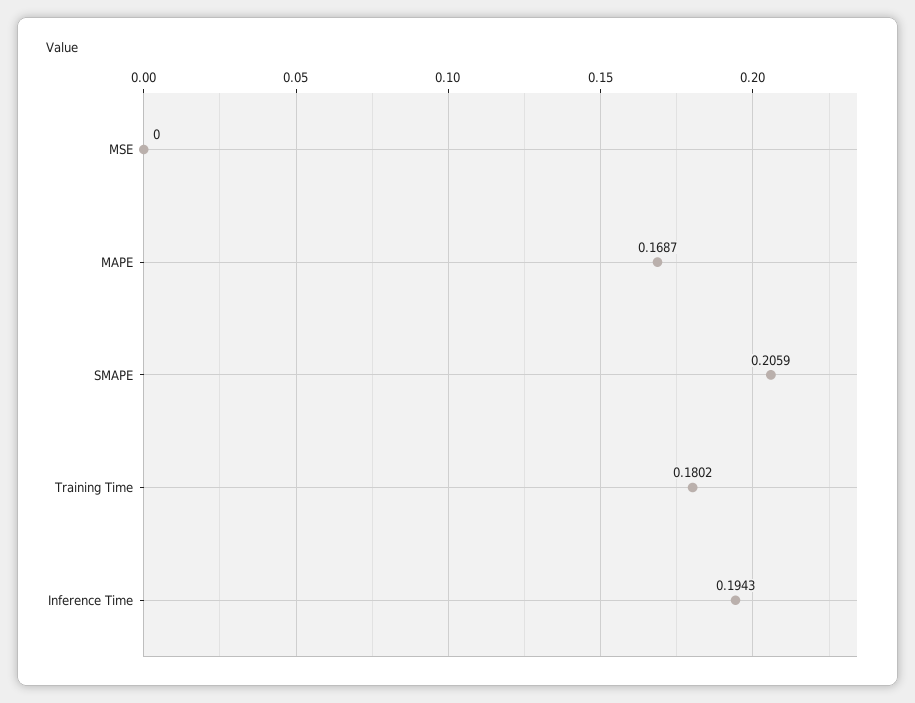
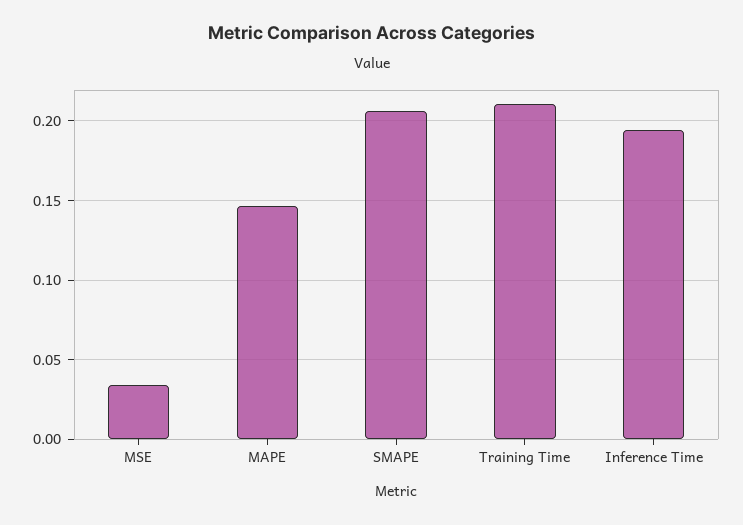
  {
-   "MSE": 0,
+   "MSE": 0.035,
-   "MAPE": 0.1687,
+   "MAPE": 0.145,
    "SMAPE": 0.2059,
-   "Training Time": 0.1802,
+   "Training Time": 0.21,
    "Inference Time": 0.1943
  }

